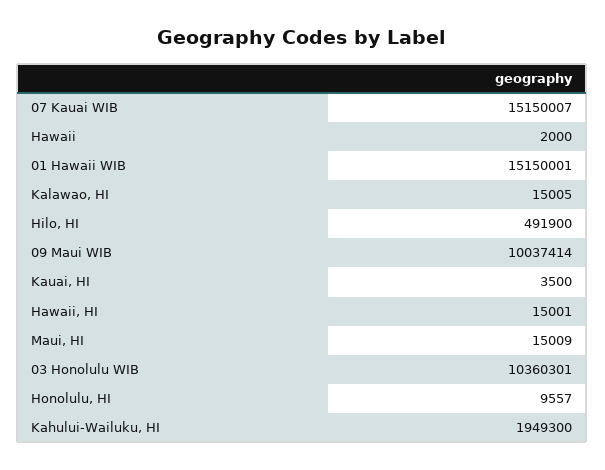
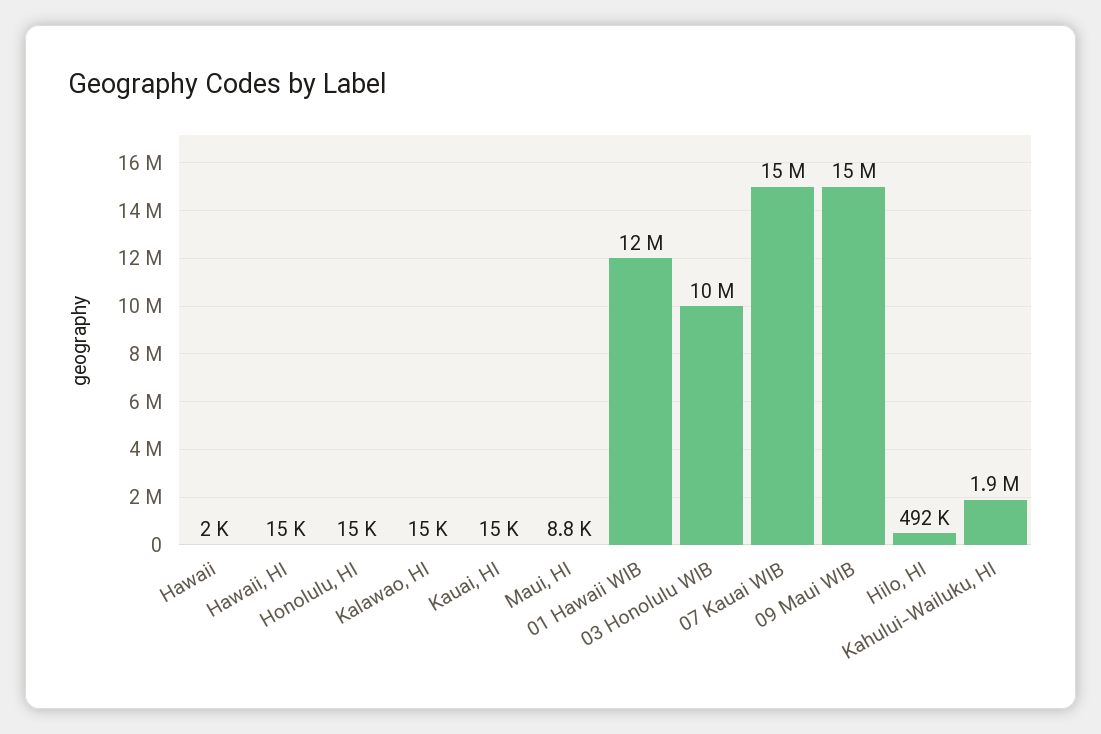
  {
    "07 Kauai WIB": 15150007,
    "Hawaii": 2000,
-   "01 Hawaii WIB": 15150001,
+   "01 Hawaii WIB": 12000000,
    "Kalawao, HI": 15005,
    "Hilo, HI": 491900,
-   "09 Maui WIB": 10037414,
+   "09 Maui WIB": 15000000,
-   "Kauai, HI": 3500,
+   "Kauai, HI": 15000,
    "Hawaii, HI": 15001,
-   "Maui, HI": 15009,
+   "Maui, HI": 8800,
    "03 Honolulu WIB": 10360301,
-   "Honolulu, HI": 9557,
+   "Honolulu, HI": 15000,
    "Kahului-Wailuku, HI": 1949300
  }

